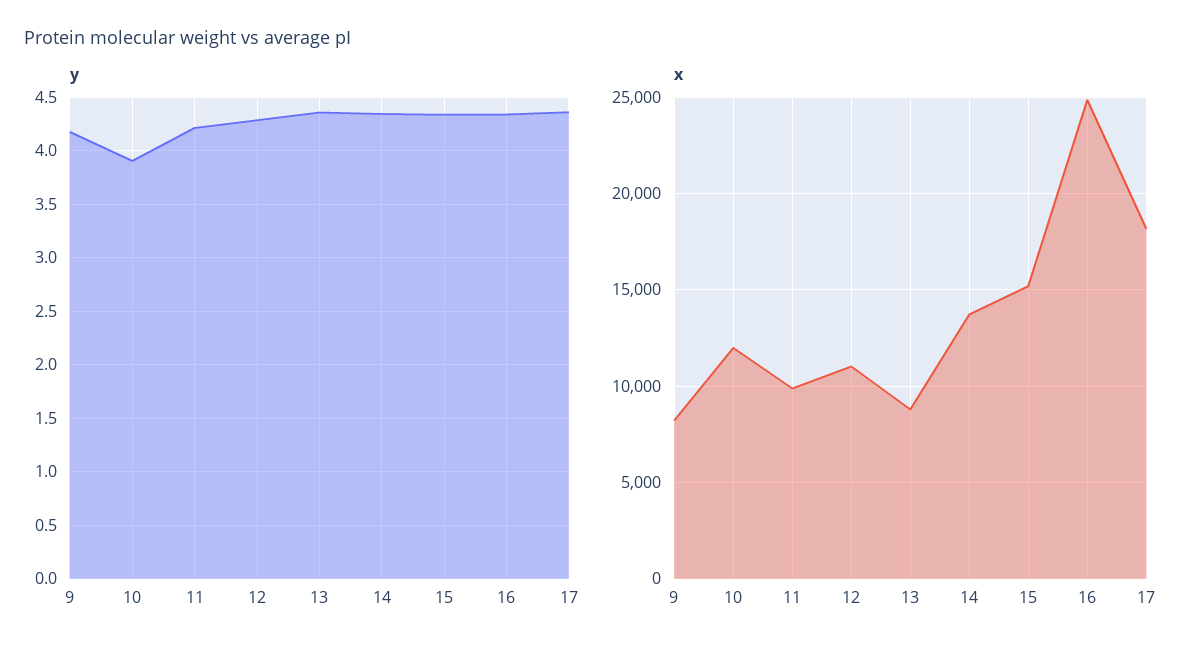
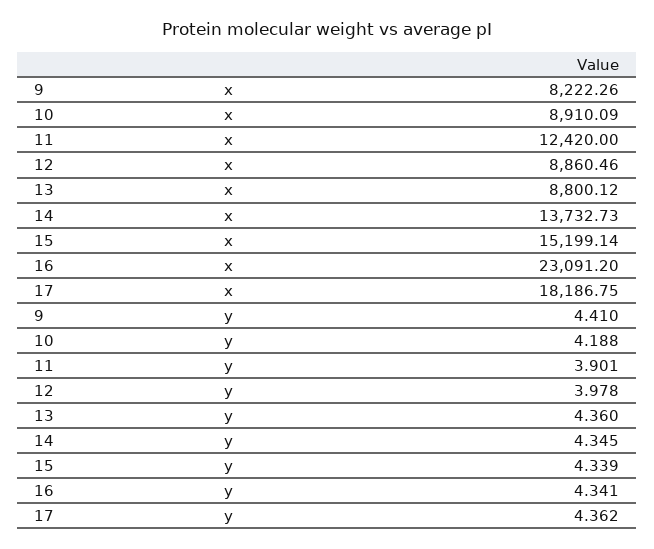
  {
    "y": {
-     "9": 4.2,
+     "9": 4.41,
-     "10": 3.9,
+     "10": 4.188,
-     "11": 4.2,
+     "11": 3.901,
-     "12": 4.3,
+     "12": 3.978,
      "13": 4.36,
      "14": 4.345,
      "15": 4.339,
      "16": 4.341,
      "17": 4.362
    },
    "x": {
      "9": 8222.26,
-     "10": 12000,
+     "10": 8910.09,
-     "11": 10000,
+     "11": 12420,
-     "12": 11000,
+     "12": 8860.46,
      "13": 8800.12,
      "14": 13732.73,
      "15": 15199.14,
-     "16": 25000,
+     "16": 23091.2,
      "17": 18186.75
    }
  }

